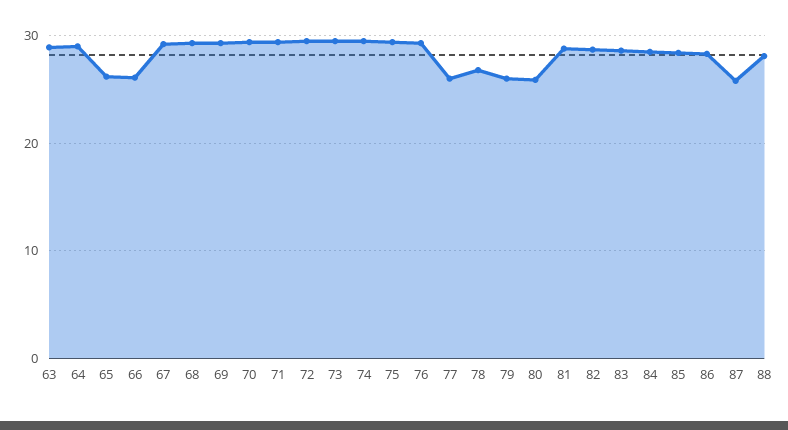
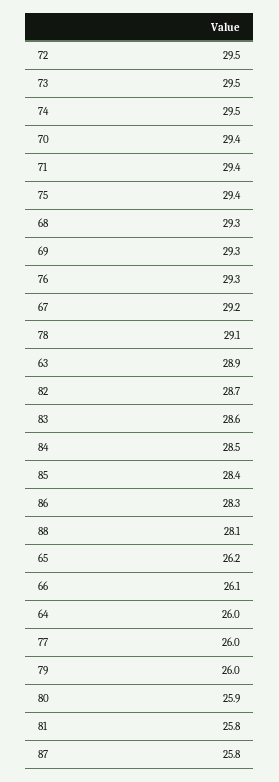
  {
    "63": 28.9,
-   "64": 29,
+   "64": 26,
    "65": 26.2,
    "66": 26.1,
    "67": 29.2,
    "68": 29.3,
    "69": 29.3,
    "70": 29.4,
    "71": 29.4,
    "72": 29.5,
    "73": 29.5,
    "74": 29.5,
    "75": 29.4,
    "76": 29.3,
    "77": 26,
-   "78": 27,
+   "78": 29.1,
    "79": 26,
    "80": 25.9,
-   "81": 29,
+   "81": 25.8,
    "82": 28.7,
    "83": 28.6,
    "84": 28.5,
    "85": 28.4,
    "86": 28.3,
    "87": 25.8,
    "88": 28.1
  }

